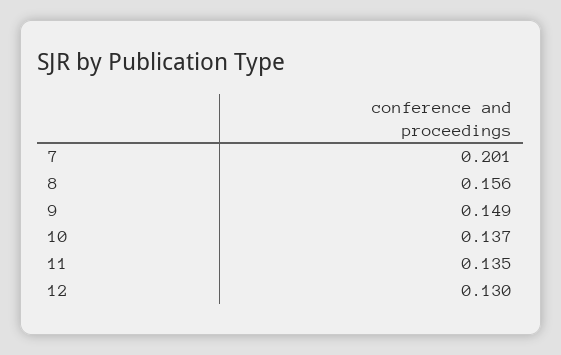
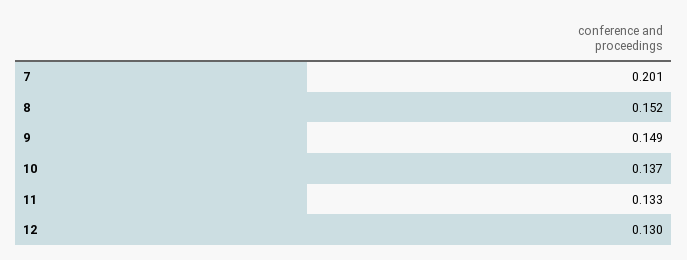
  {
    "7": 0.201,
-   "8": 0.156,
+   "8": 0.152,
    "9": 0.149,
    "10": 0.137,
-   "11": 0.135,
+   "11": 0.133,
    "12": 0.13
  }

